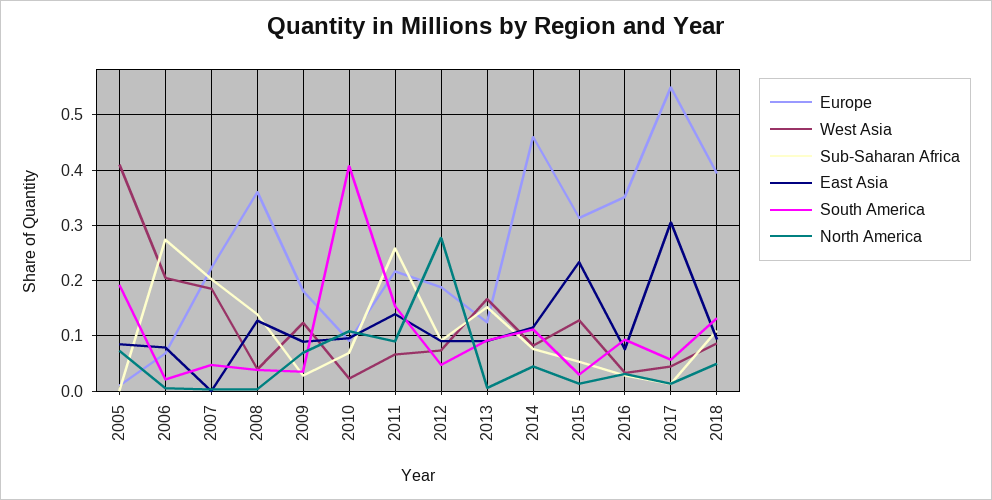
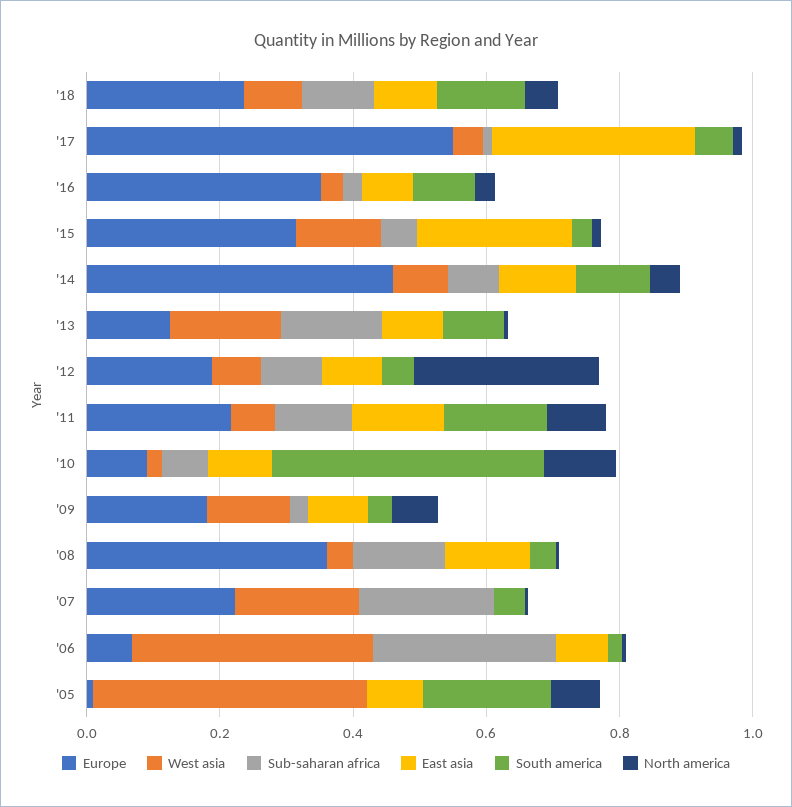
  {
    "Europe": {
      "2005": 0,
      "2006": 0.06,
      "2007": 0.22,
      "2008": 0.36,
      "2009": 0.18,
      "2010": 0.1,
      "2011": 0.22,
      "2012": 0.18,
      "2013": 0.12,
      "2014": 0.46,
      "2015": 0.32,
      "2016": 0.36,
      "2017": 0.56,
-     "2018": 0.4
+     "2018": 0.25
    },
    "West Asia": {
      "2005": 0.42,
-     "2006": 0.2,
+     "2006": 0.35,
      "2007": 0.18,
      "2008": 0.04,
      "2009": 0.12,
      "2010": 0.02,
      "2011": 0.06,
      "2012": 0.08,
      "2013": 0.16,
      "2014": 0.08,
      "2015": 0.12,
      "2016": 0.04,
      "2017": 0.04,
      "2018": 0.08
    },
    "Sub-Saharan Africa": {
      "2005": 0,
      "2006": 0.28,
      "2007": 0.2,
      "2008": 0.14,
      "2009": 0.02,
      "2010": 0.06,
-     "2011": 0.26,
+     "2011": 0.1,
      "2012": 0.1,
      "2013": 0.16,
      "2014": 0.08,
      "2015": 0.06,
      "2016": 0.02,
      "2017": 0.02,
      "2018": 0.1
    },
    "East Asia": {
      "2005": 0.08,
      "2006": 0.08,
      "2007": 0,
      "2008": 0.12,
      "2009": 0.08,
      "2010": 0.1,
      "2011": 0.14,
      "2012": 0.1,
      "2013": 0.1,
      "2014": 0.12,
      "2015": 0.24,
      "2016": 0.08,
      "2017": 0.3,
      "2018": 0.1
    },
    "South America": {
      "2005": 0.2,
      "2006": 0.02,
      "2007": 0.04,
      "2008": 0.04,
      "2009": 0.04,
      "2010": 0.4,
      "2011": 0.16,
      "2012": 0.04,
      "2013": 0.1,
      "2014": 0.12,
      "2015": 0.02,
      "2016": 0.1,
      "2017": 0.06,
      "2018": 0.14
    },
    "North America": {
      "2005": 0.08,
      "2006": 0,
      "2007": 0,
      "2008": 0,
      "2009": 0.06,
      "2010": 0.1,
      "2011": 0.1,
      "2012": 0.28,
      "2013": 0,
      "2014": 0.04,
      "2015": 0.02,
      "2016": 0.04,
      "2017": 0.02,
      "2018": 0.04
    }
  }

